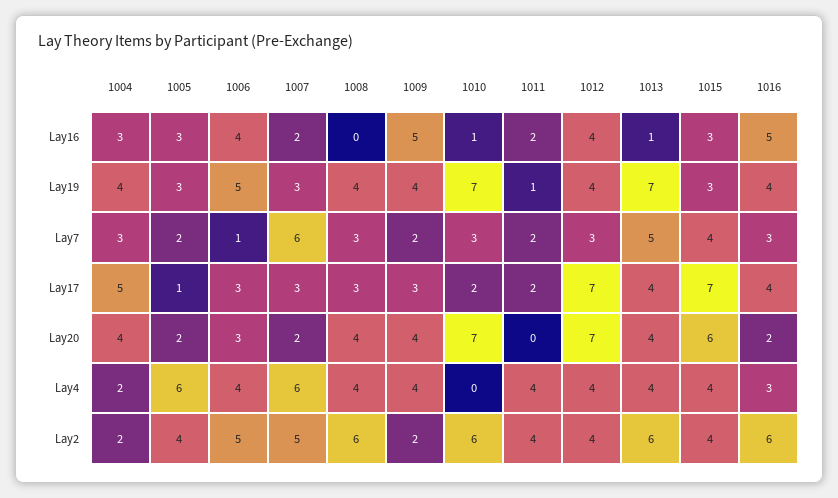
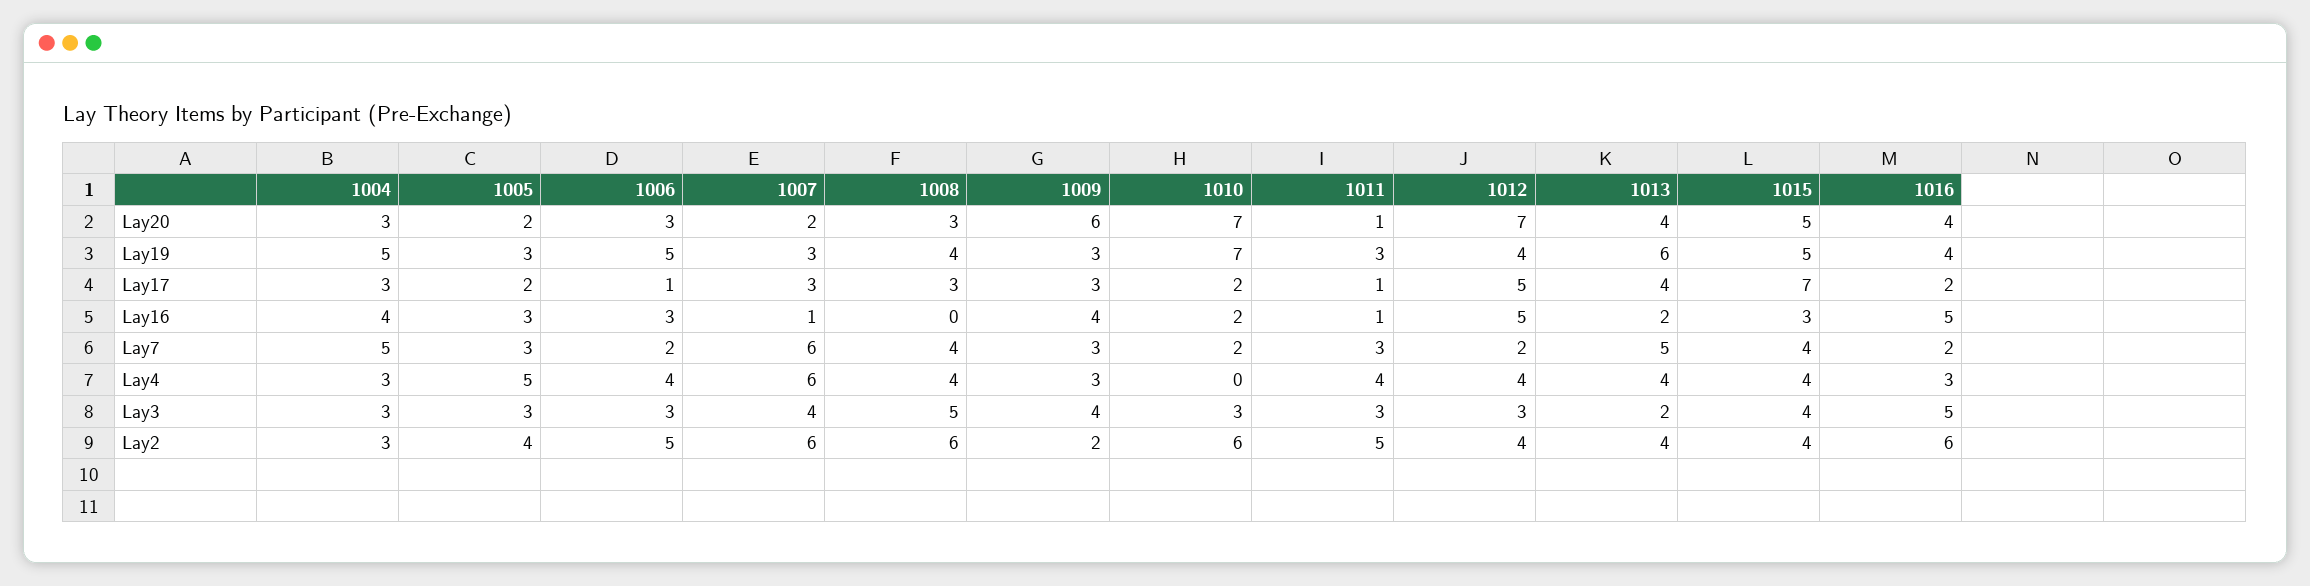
  {
    "1004": {
-     "Lay16": 3,
+     "Lay16": 4,
-     "Lay19": 4,
+     "Lay19": 5,
-     "Lay7": 3,
+     "Lay7": 5,
-     "Lay17": 5,
+     "Lay17": 3,
-     "Lay20": 4,
+     "Lay20": 3,
-     "Lay4": 2,
+     "Lay4": 3,
-     "Lay2": 2
+     "Lay2": 3,
+     "Lay3": 3
    },
    "1005": {
      "Lay16": 3,
      "Lay19": 3,
-     "Lay7": 2,
+     "Lay7": 3,
-     "Lay17": 1,
+     "Lay17": 2,
      "Lay20": 2,
-     "Lay4": 6,
+     "Lay4": 5,
-     "Lay2": 4
+     "Lay2": 4,
+     "Lay3": 3
    },
    "1006": {
-     "Lay16": 4,
+     "Lay16": 3,
      "Lay19": 5,
-     "Lay7": 1,
+     "Lay7": 2,
-     "Lay17": 3,
+     "Lay17": 1,
      "Lay20": 3,
      "Lay4": 4,
-     "Lay2": 5
+     "Lay2": 5,
+     "Lay3": 3
    },
    "1007": {
-     "Lay16": 2,
+     "Lay16": 1,
      "Lay19": 3,
      "Lay7": 6,
      "Lay17": 3,
      "Lay20": 2,
      "Lay4": 6,
-     "Lay2": 5
+     "Lay2": 6,
+     "Lay3": 4
    },
    "1008": {
      "Lay16": 0,
      "Lay19": 4,
-     "Lay7": 3,
+     "Lay7": 4,
      "Lay17": 3,
-     "Lay20": 4,
+     "Lay20": 3,
      "Lay4": 4,
-     "Lay2": 6
+     "Lay2": 6,
+     "Lay3": 5
    },
    "1009": {
-     "Lay16": 5,
+     "Lay16": 4,
-     "Lay19": 4,
+     "Lay19": 3,
-     "Lay7": 2,
+     "Lay7": 3,
      "Lay17": 3,
-     "Lay20": 4,
+     "Lay20": 6,
-     "Lay4": 4,
+     "Lay4": 3,
-     "Lay2": 2
+     "Lay2": 2,
+     "Lay3": 4
    },
    "1010": {
-     "Lay16": 1,
+     "Lay16": 2,
      "Lay19": 7,
-     "Lay7": 3,
+     "Lay7": 2,
      "Lay17": 2,
      "Lay20": 7,
      "Lay4": 0,
-     "Lay2": 6
+     "Lay2": 6,
+     "Lay3": 3
    },
    "1011": {
-     "Lay16": 2,
+     "Lay16": 1,
-     "Lay19": 1,
+     "Lay19": 3,
-     "Lay7": 2,
+     "Lay7": 3,
-     "Lay17": 2,
+     "Lay17": 1,
-     "Lay20": 0,
+     "Lay20": 1,
      "Lay4": 4,
-     "Lay2": 4
+     "Lay2": 5,
+     "Lay3": 3
    },
    "1012": {
-     "Lay16": 4,
+     "Lay16": 5,
      "Lay19": 4,
-     "Lay7": 3,
+     "Lay7": 2,
-     "Lay17": 7,
+     "Lay17": 5,
      "Lay20": 7,
      "Lay4": 4,
-     "Lay2": 4
+     "Lay2": 4,
+     "Lay3": 3
    },
    "1013": {
-     "Lay16": 1,
+     "Lay16": 2,
-     "Lay19": 7,
+     "Lay19": 6,
      "Lay7": 5,
      "Lay17": 4,
      "Lay20": 4,
      "Lay4": 4,
-     "Lay2": 6
+     "Lay2": 4,
+     "Lay3": 2
    },
    "1015": {
      "Lay16": 3,
-     "Lay19": 3,
+     "Lay19": 5,
      "Lay7": 4,
      "Lay17": 7,
-     "Lay20": 6,
+     "Lay20": 5,
      "Lay4": 4,
-     "Lay2": 4
+     "Lay2": 4,
+     "Lay3": 4
    },
    "1016": {
      "Lay16": 5,
      "Lay19": 4,
-     "Lay7": 3,
+     "Lay7": 2,
-     "Lay17": 4,
+     "Lay17": 2,
-     "Lay20": 2,
+     "Lay20": 4,
      "Lay4": 3,
-     "Lay2": 6
+     "Lay2": 6,
+     "Lay3": 5
    }
  }

